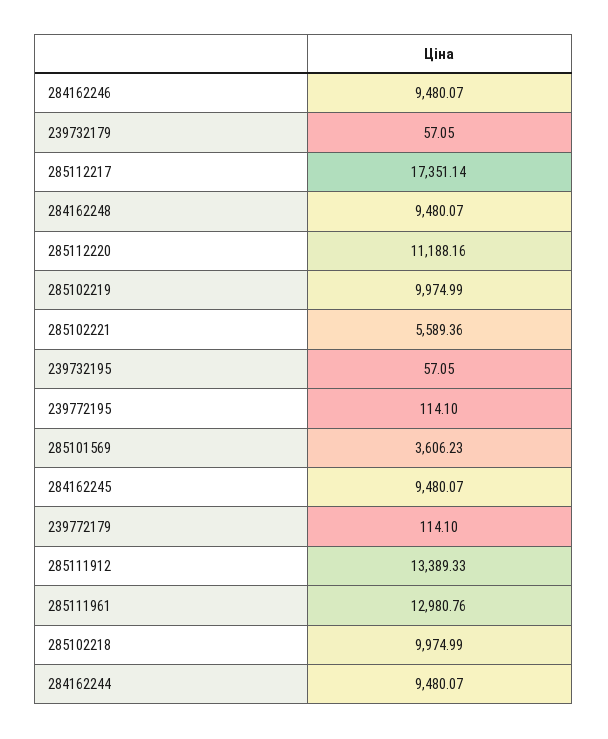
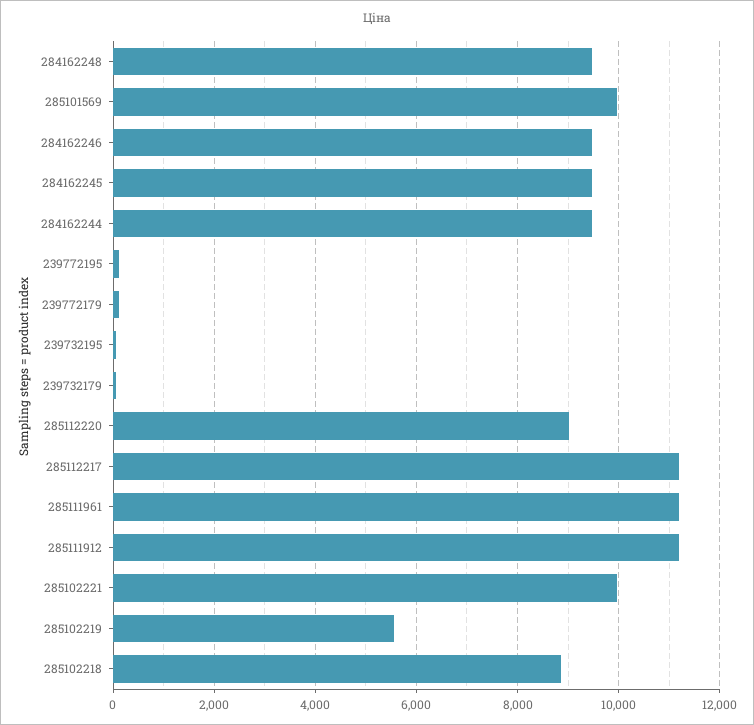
  {
    "284162246": 9480.07,
    "239732179": 57.05,
-   "285112217": 17351.14,
+   "285112217": 11200,
    "284162248": 9480.07,
-   "285112220": 11188.16,
+   "285112220": 9000,
-   "285102219": 9974.99,
+   "285102219": 5600,
-   "285102221": 5589.36,
+   "285102221": 10000,
    "239732195": 57.05,
    "239772195": 114.1,
-   "285101569": 3606.23,
+   "285101569": 10000,
    "284162245": 9480.07,
    "239772179": 114.1,
-   "285111912": 13389.33,
+   "285111912": 11200,
-   "285111961": 12980.76,
+   "285111961": 11200,
-   "285102218": 9974.99,
+   "285102218": 8800,
    "284162244": 9480.07
  }

